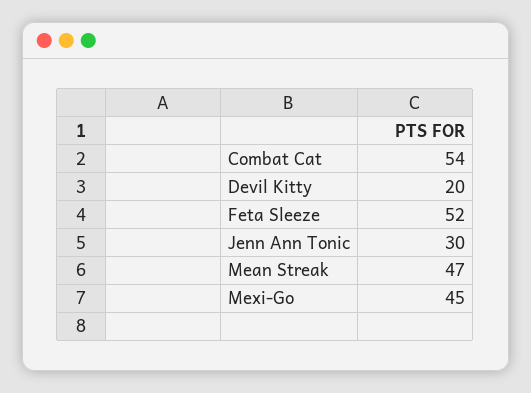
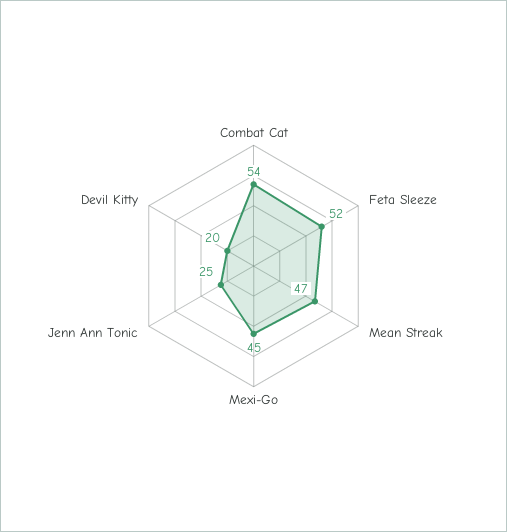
  {
    "Combat Cat": 54,
    "Devil Kitty": 20,
    "Feta Sleeze": 52,
-   "Jenn Ann Tonic": 30,
+   "Jenn Ann Tonic": 25,
    "Mean Streak": 47,
    "Mexi-Go": 45
  }

